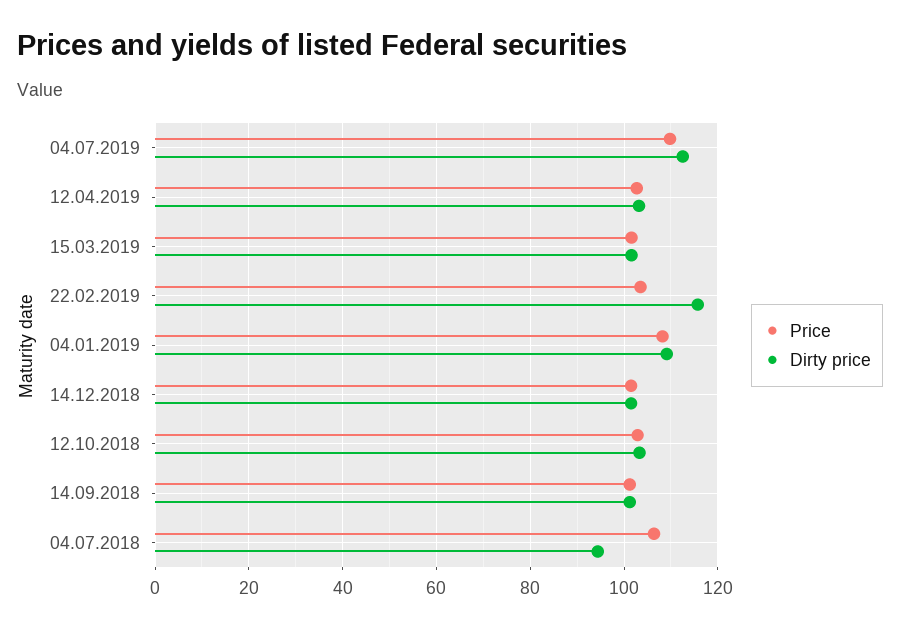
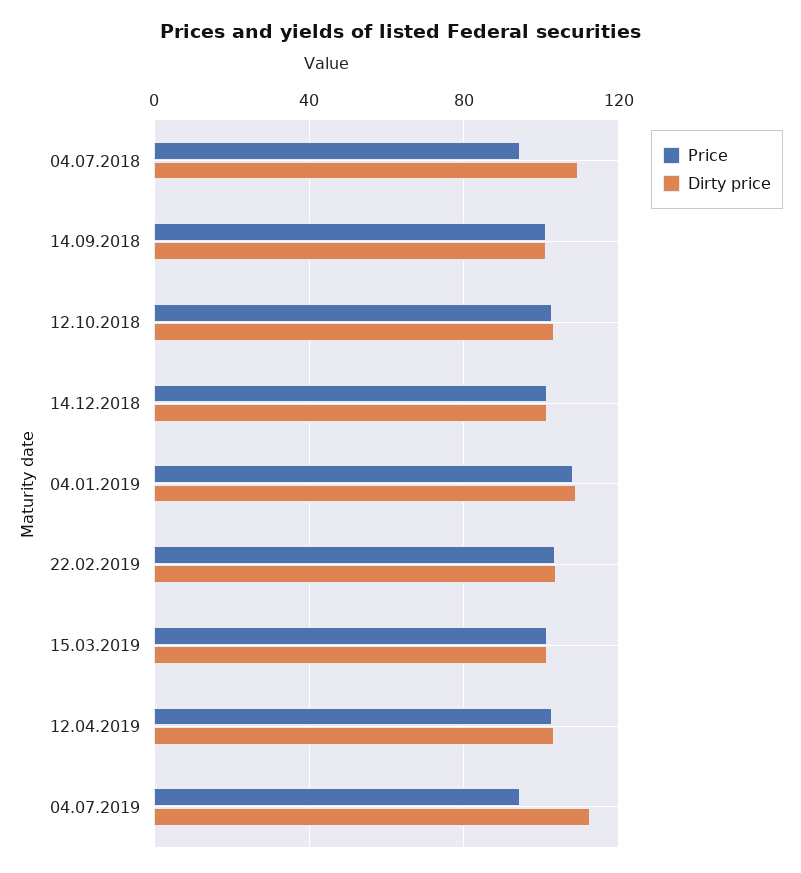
  {
    "Price": {
-     "04.07.2019": 110,
+     "04.07.2019": 95,
      "12.04.2019": 102,
      "15.03.2019": 102,
      "22.02.2019": 104,
      "04.01.2019": 108,
      "14.12.2018": 102,
      "12.10.2018": 102,
      "14.09.2018": 102,
-     "04.07.2018": 106
+     "04.07.2018": 95
    },
    "Dirty price": {
      "04.07.2019": 112,
      "12.04.2019": 104,
      "15.03.2019": 102,
-     "22.02.2019": 116,
+     "22.02.2019": 105,
      "04.01.2019": 110,
      "14.12.2018": 102,
      "12.10.2018": 104,
      "14.09.2018": 102,
-     "04.07.2018": 94
+     "04.07.2018": 110
    }
  }

